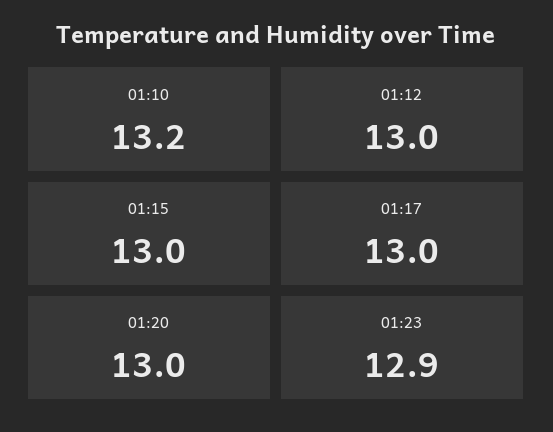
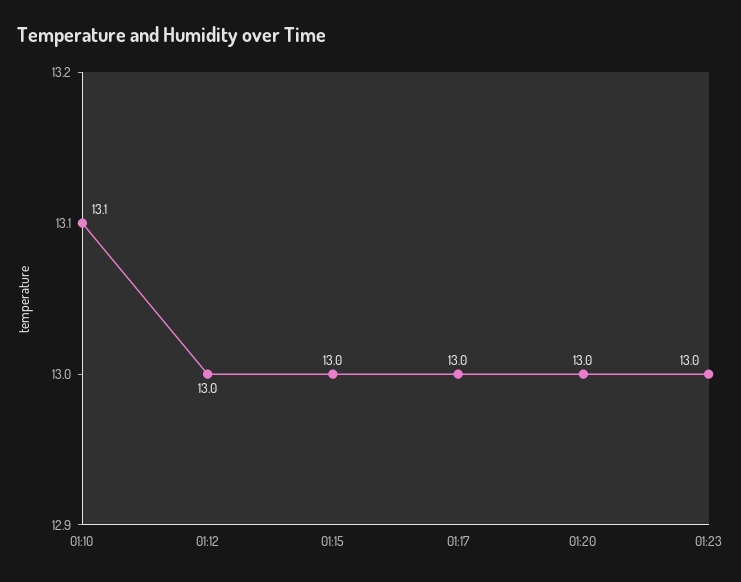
  {
-   "01:10": 13.2,
+   "01:10": 13.1,
    "01:12": 13,
    "01:15": 13,
    "01:17": 13,
    "01:20": 13,
-   "01:23": 12.9
+   "01:23": 13
  }

